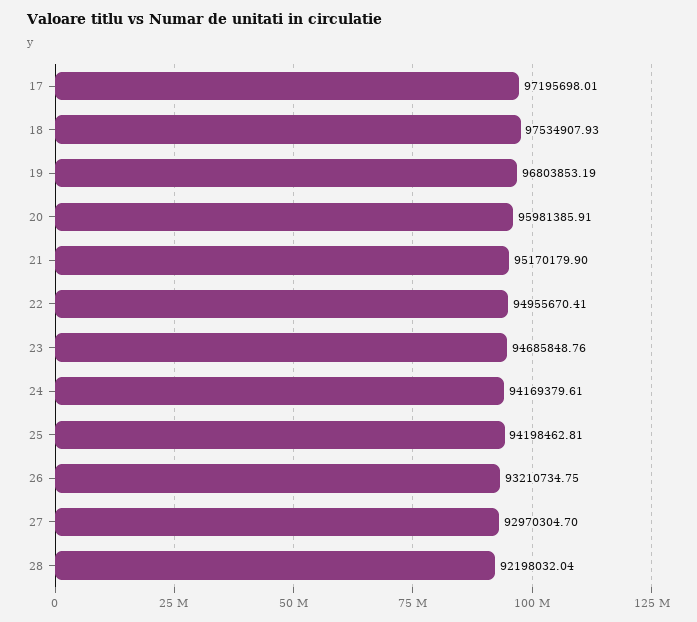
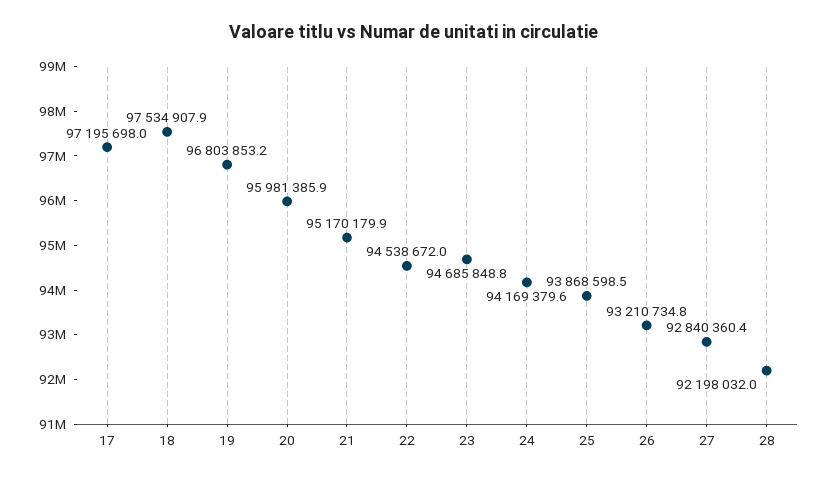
  {
    "17": 97195698.01,
    "18": 97534907.93,
    "19": 96803853.19,
    "20": 95981385.91,
    "21": 95170179.9,
-   "22": 94955670.41,
+   "22": 94538672,
    "23": 94685848.76,
    "24": 94169379.61,
-   "25": 94198462.81,
+   "25": 93868598.5,
    "26": 93210734.75,
-   "27": 92970304.7,
+   "27": 92840360.4,
    "28": 92198032.04
  }

